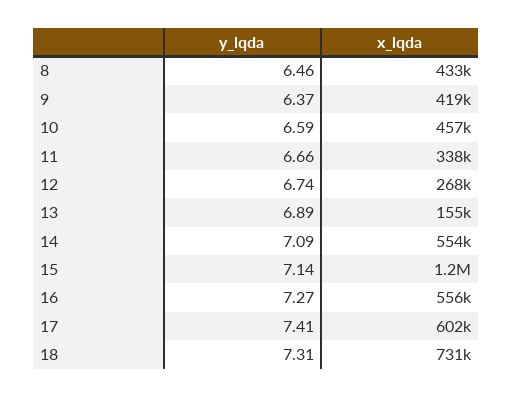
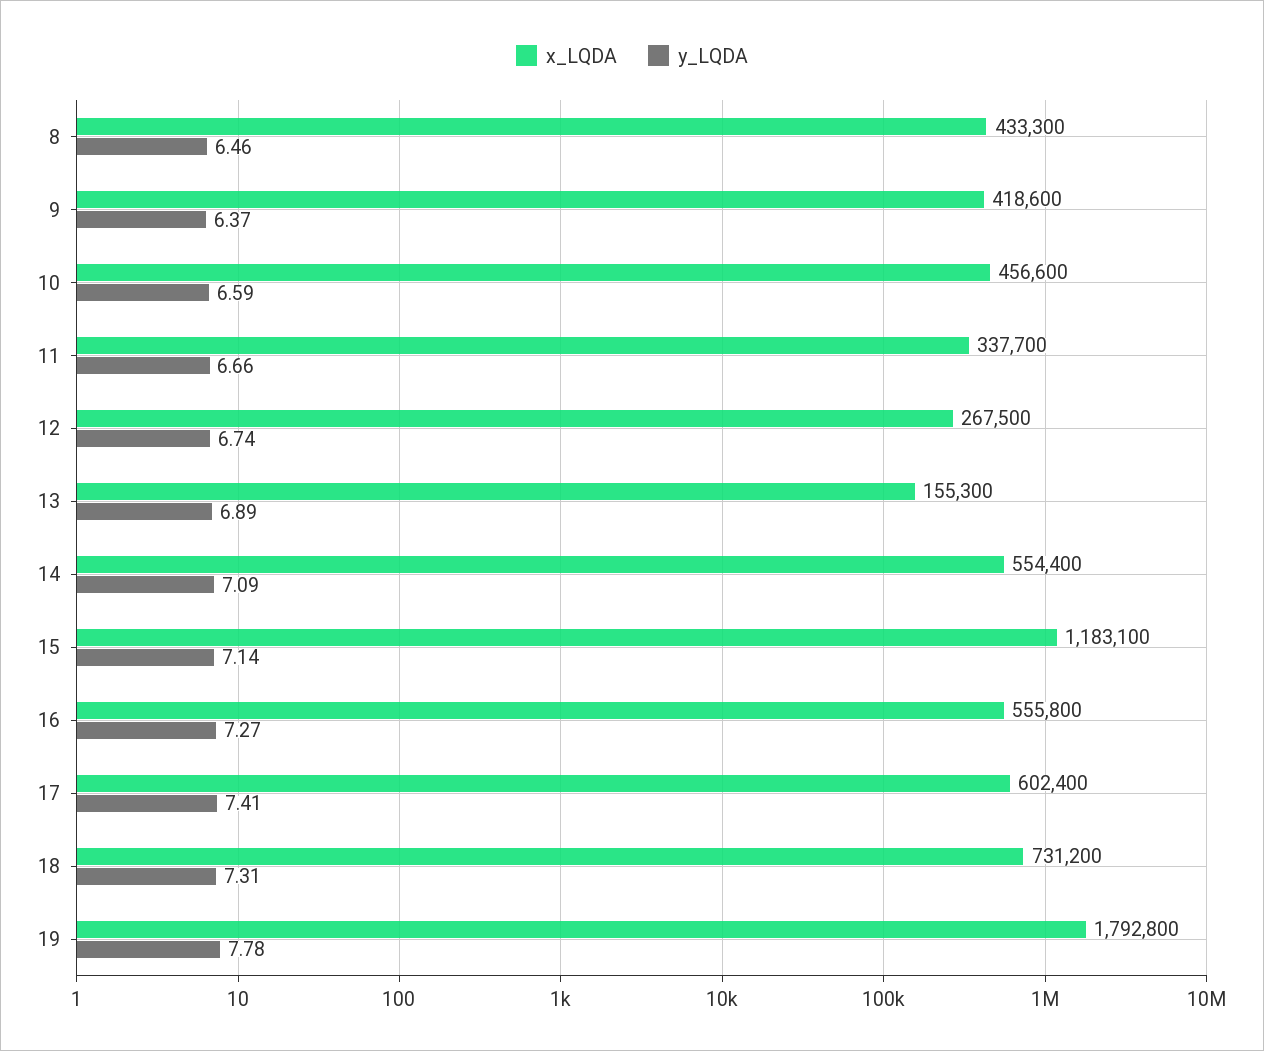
  {
    "y_lqda": {
      "8": 6.46,
      "9": 6.37,
      "10": 6.59,
      "11": 6.66,
      "12": 6.74,
      "13": 6.89,
      "14": 7.09,
      "15": 7.14,
      "16": 7.27,
      "17": 7.41,
-     "18": 7.31
+     "18": 7.31,
+     "19": 7.78
    },
    "x_lqda": {
      "8": 433300,
      "9": 418600,
      "10": 456600,
      "11": 337700,
      "12": 267500,
      "13": 155300,
      "14": 554400,
      "15": 1183100,
      "16": 555800,
      "17": 602400,
-     "18": 731200
+     "18": 731200,
+     "19": 1792800
    }
  }

